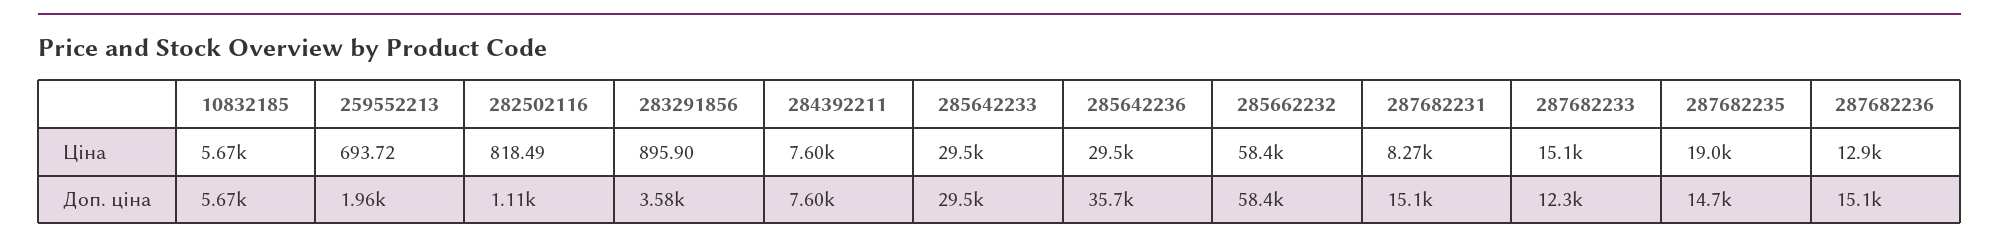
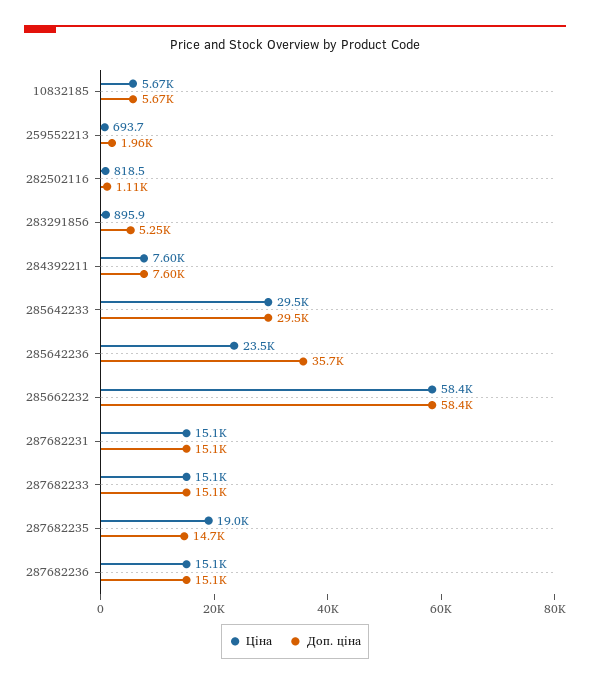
  {
    "Ціна": {
      "10832185": 5670,
      "259552213": 693.72,
      "282502116": 818.49,
      "283291856": 895.9,
      "284392211": 7600,
      "285642233": 29500,
-     "285642236": 29500,
+     "285642236": 23500,
      "285662232": 58400,
-     "287682231": 8270,
+     "287682231": 15100,
      "287682233": 15100,
      "287682235": 19000,
-     "287682236": 12900
+     "287682236": 15100
    },
    "Доп. ціна": {
      "10832185": 5670,
      "259552213": 1960,
      "282502116": 1110,
-     "283291856": 3580,
+     "283291856": 5250,
      "284392211": 7600,
      "285642233": 29500,
      "285642236": 35700,
      "285662232": 58400,
      "287682231": 15100,
-     "287682233": 12300,
+     "287682233": 15100,
      "287682235": 14700,
      "287682236": 15100
    }
  }

